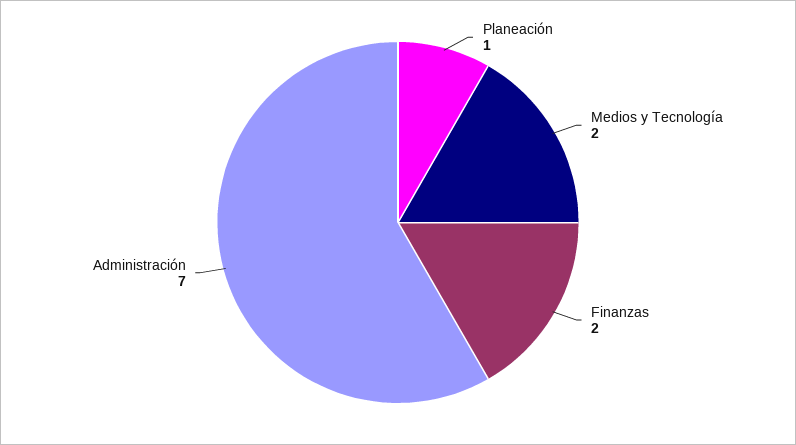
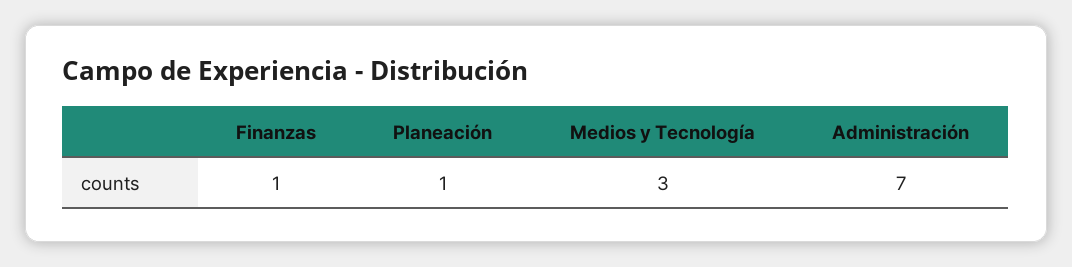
  {
    "Planeación": 1,
-   "Medios y Tecnología": 2,
+   "Medios y Tecnología": 3,
-   "Finanzas": 2,
+   "Finanzas": 1,
    "Administración": 7
  }

